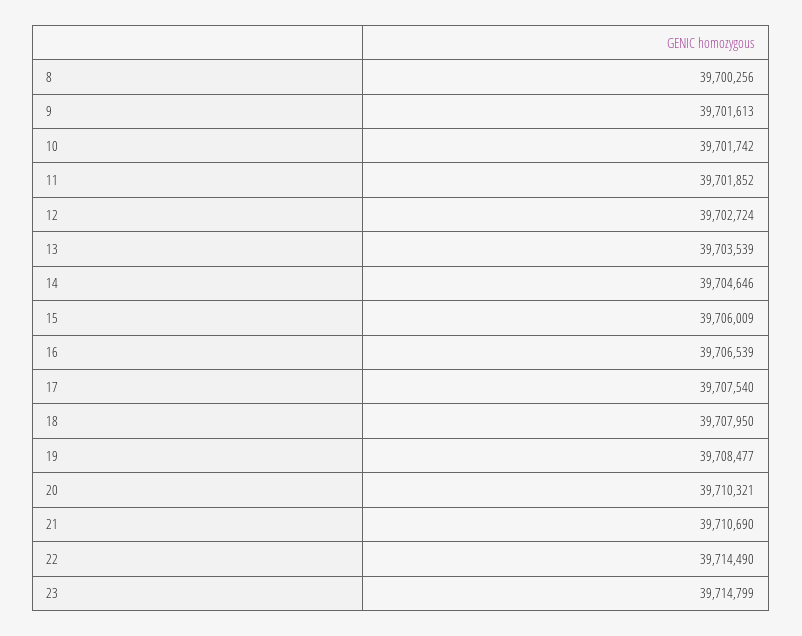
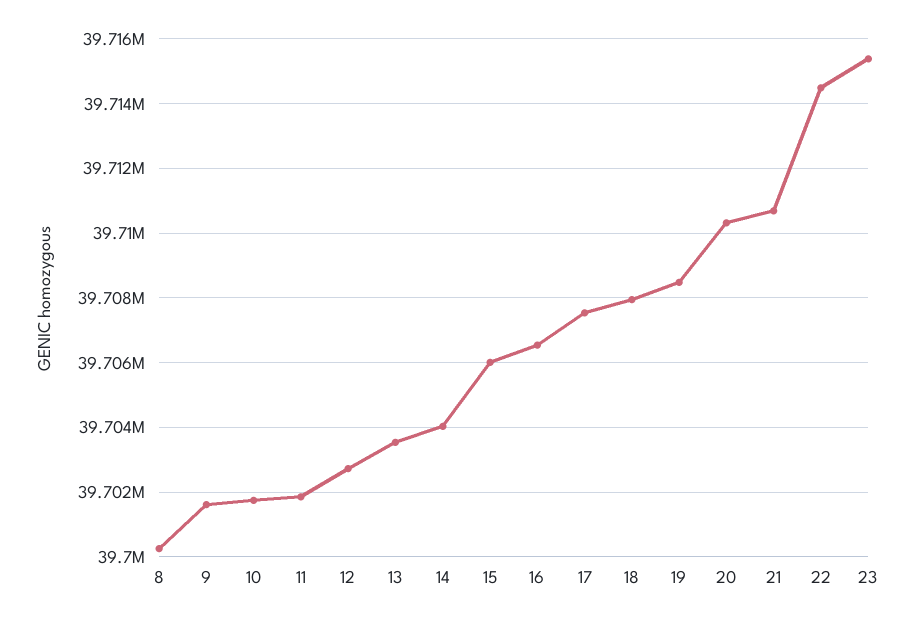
  {
    "8": 39700256,
    "9": 39701613,
    "10": 39701742,
    "11": 39701852,
    "12": 39702724,
    "13": 39703539,
-   "14": 39704646,
+   "14": 39704000,
    "15": 39706009,
    "16": 39706539,
    "17": 39707540,
    "18": 39707950,
    "19": 39708477,
    "20": 39710321,
    "21": 39710690,
    "22": 39714490,
-   "23": 39714799
+   "23": 39715400
  }

